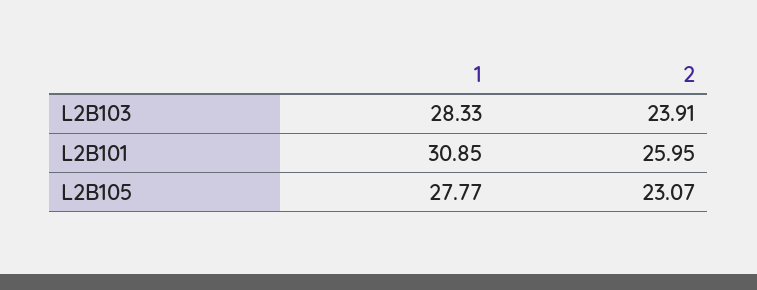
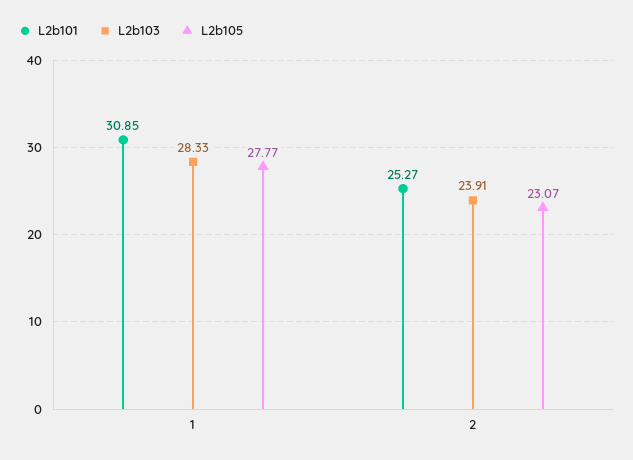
  {
    "L2B103": {
      "1": 28.33,
      "2": 23.91
    },
    "L2B101": {
      "1": 30.85,
-     "2": 25.95
+     "2": 25.27
    },
    "L2B105": {
      "1": 27.77,
      "2": 23.07
    }
  }

